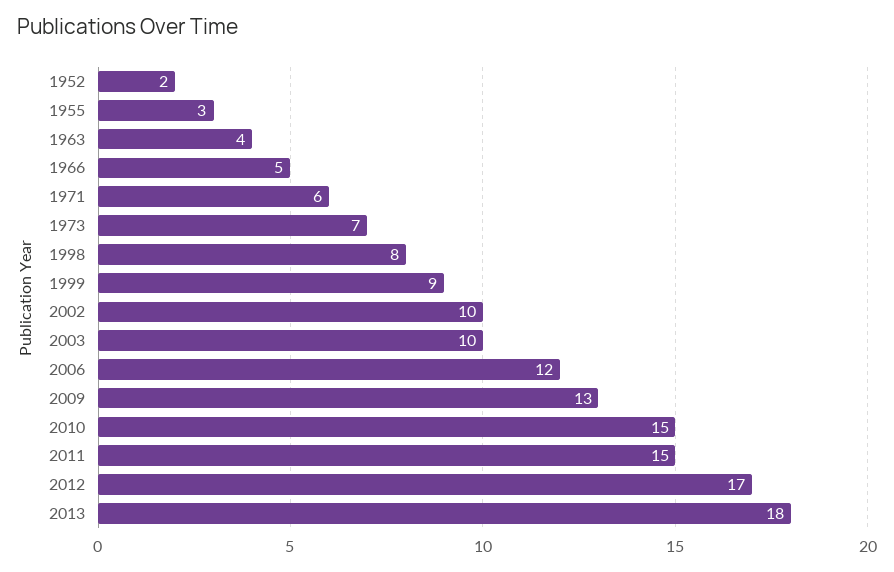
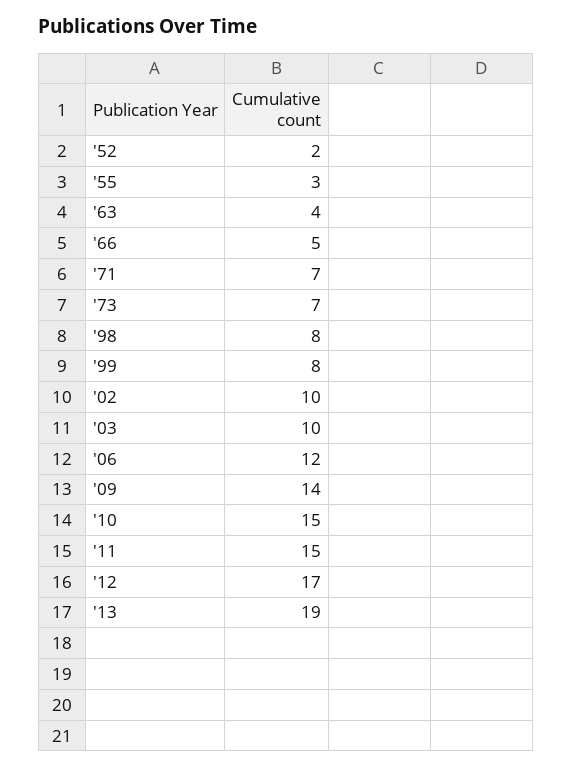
  {
    "1952": 2,
    "1955": 3,
    "1963": 4,
    "1966": 5,
-   "1971": 6,
+   "1971": 7,
    "1973": 7,
    "1998": 8,
-   "1999": 9,
+   "1999": 8,
    "2002": 10,
    "2003": 10,
    "2006": 12,
-   "2009": 13,
+   "2009": 14,
    "2010": 15,
    "2011": 15,
    "2012": 17,
-   "2013": 18
+   "2013": 19
  }

